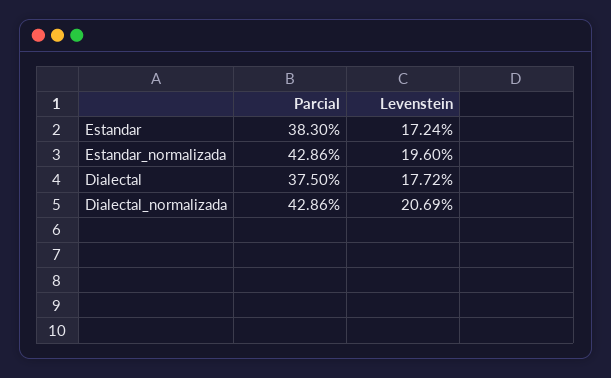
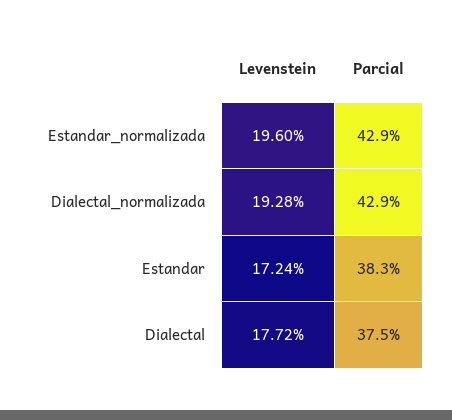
  {
    "Parcial": {
      "Estandar": 38.3,
      "Estandar_normalizada": 42.86,
      "Dialectal": 37.5,
      "Dialectal_normalizada": 42.86
    },
    "Levenstein": {
      "Estandar": 17.24,
      "Estandar_normalizada": 19.6,
      "Dialectal": 17.72,
-     "Dialectal_normalizada": 20.69
+     "Dialectal_normalizada": 19.28
    }
  }

